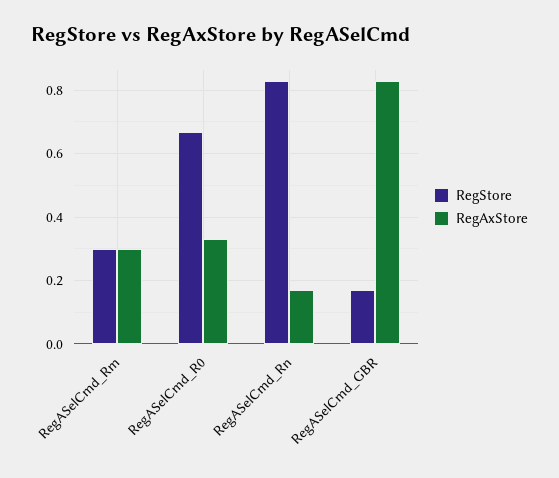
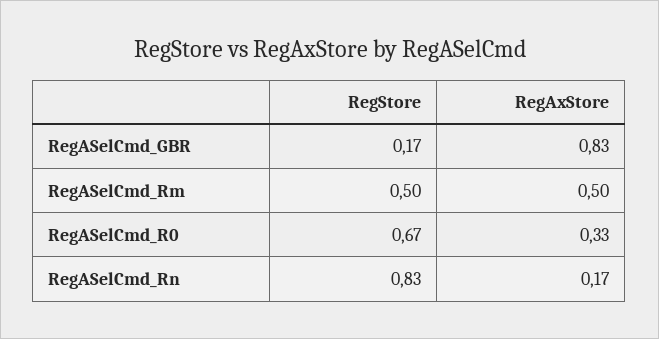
  {
    "RegStore": {
-     "RegASelCmd_Rm": 0.3,
+     "RegASelCmd_Rm": 0.5,
      "RegASelCmd_R0": 0.67,
      "RegASelCmd_Rn": 0.83,
      "RegASelCmd_GBR": 0.17
    },
    "RegAxStore": {
-     "RegASelCmd_Rm": 0.3,
+     "RegASelCmd_Rm": 0.5,
      "RegASelCmd_R0": 0.33,
      "RegASelCmd_Rn": 0.17,
      "RegASelCmd_GBR": 0.83
    }
  }

